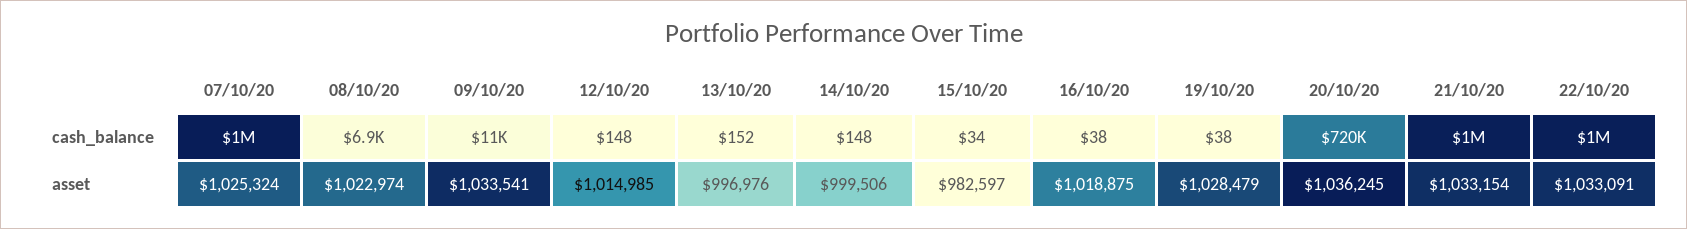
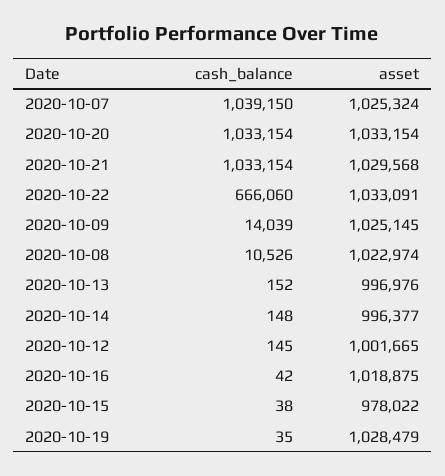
  {
    "07/10/20": {
      "cash_balance": 1039150,
      "asset": 1025324
    },
    "08/10/20": {
-     "cash_balance": 6900,
+     "cash_balance": 10526,
      "asset": 1022974
    },
    "09/10/20": {
-     "cash_balance": 11000,
+     "cash_balance": 14039,
-     "asset": 1033541
+     "asset": 1025145
    },
    "12/10/20": {
-     "cash_balance": 148,
+     "cash_balance": 145,
-     "asset": 1014985
+     "asset": 1001665
    },
    "13/10/20": {
      "cash_balance": 152,
      "asset": 996976
    },
    "14/10/20": {
      "cash_balance": 148,
-     "asset": 999506
+     "asset": 996377
    },
    "15/10/20": {
-     "cash_balance": 34,
+     "cash_balance": 38,
-     "asset": 982597
+     "asset": 978022
    },
    "16/10/20": {
-     "cash_balance": 38,
+     "cash_balance": 42,
      "asset": 1018875
    },
    "19/10/20": {
-     "cash_balance": 38,
+     "cash_balance": 35,
      "asset": 1028479
    },
    "20/10/20": {
-     "cash_balance": 720000,
+     "cash_balance": 1033154,
-     "asset": 1036245
+     "asset": 1033154
    },
    "21/10/20": {
      "cash_balance": 1033154,
-     "asset": 1033154
+     "asset": 1029568
    },
    "22/10/20": {
-     "cash_balance": 1000000,
+     "cash_balance": 666060,
      "asset": 1033091
    }
  }

